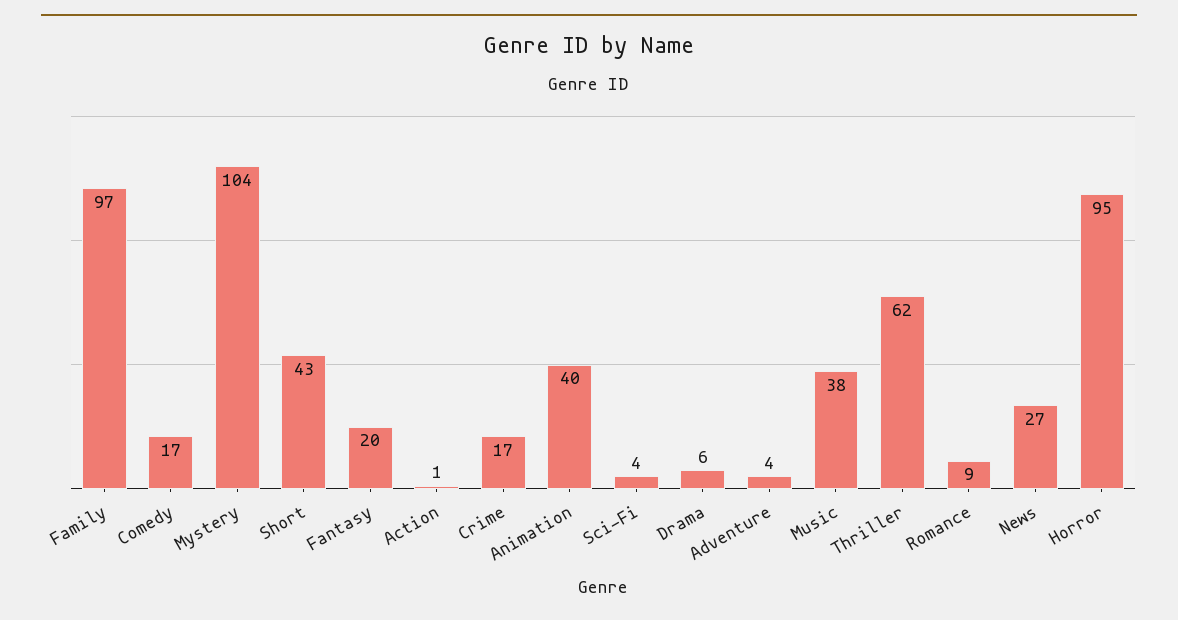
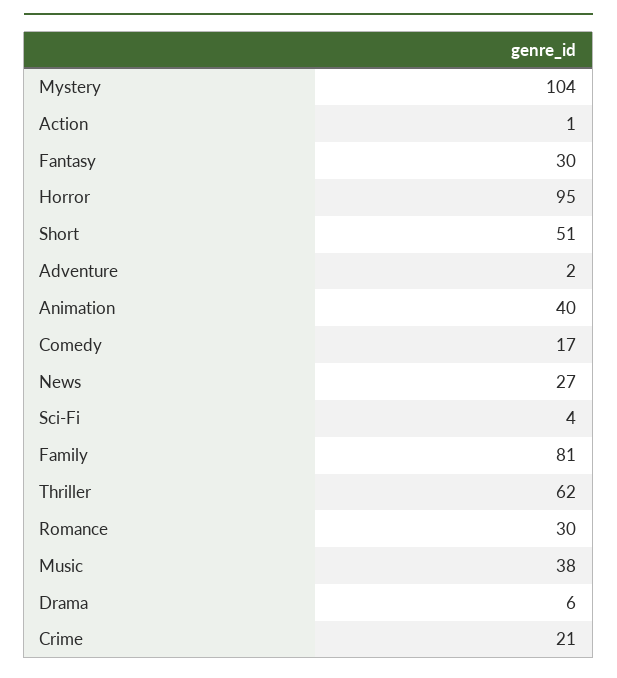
  {
-   "Family": 97,
+   "Family": 81,
    "Comedy": 17,
    "Mystery": 104,
-   "Short": 43,
+   "Short": 51,
-   "Fantasy": 20,
+   "Fantasy": 30,
    "Action": 1,
-   "Crime": 17,
+   "Crime": 21,
    "Animation": 40,
    "Sci-Fi": 4,
    "Drama": 6,
-   "Adventure": 4,
+   "Adventure": 2,
    "Music": 38,
    "Thriller": 62,
-   "Romance": 9,
+   "Romance": 30,
    "News": 27,
    "Horror": 95
  }

